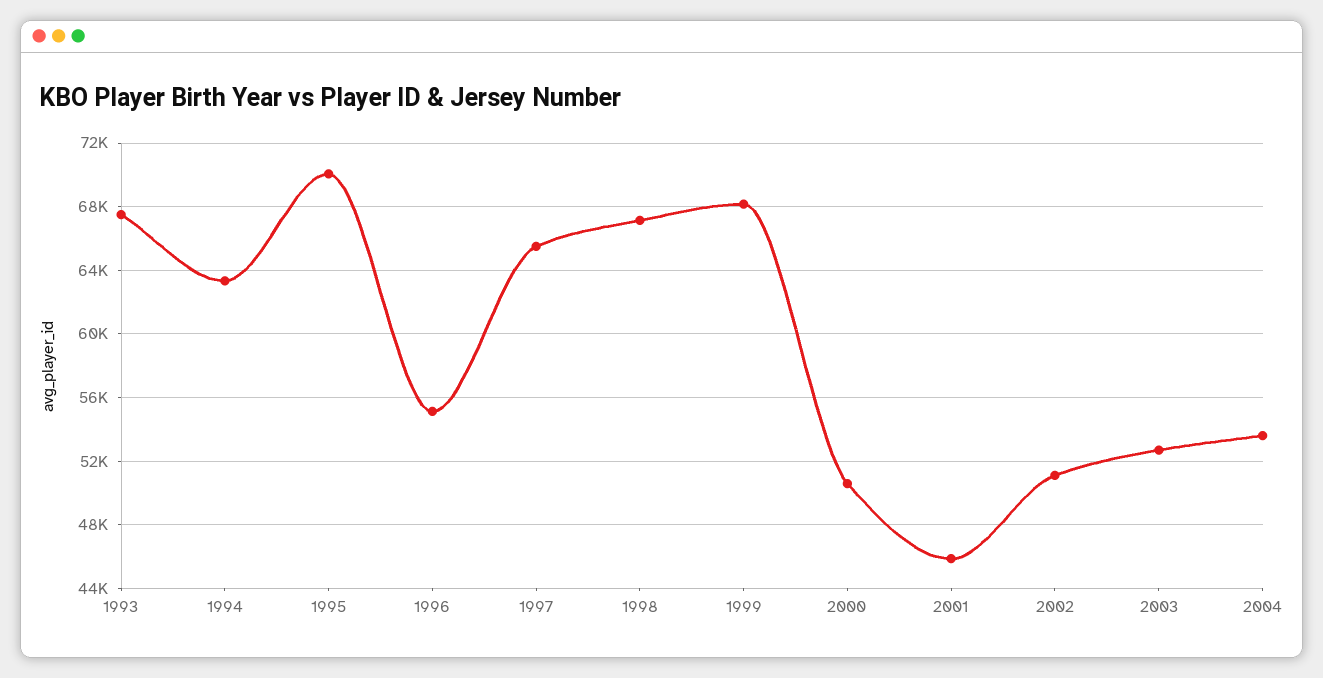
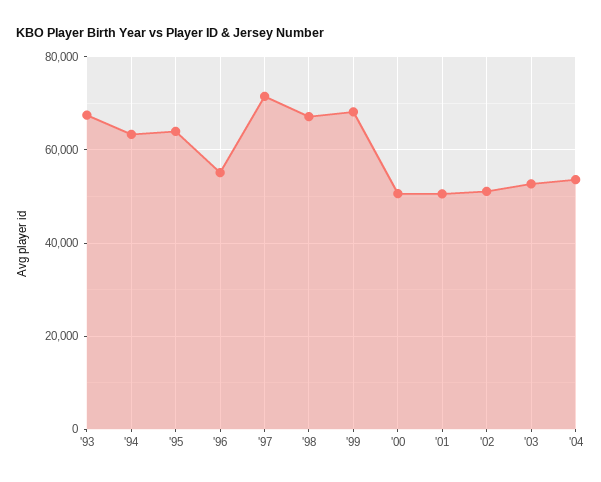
  {
    "1993": 67500,
    "1994": 63500,
-   "1995": 70000,
+   "1995": 64000,
    "1996": 55000,
-   "1997": 65500,
+   "1997": 72000,
    "1998": 67000,
    "1999": 68000,
    "2000": 50500,
-   "2001": 46000,
+   "2001": 50000,
    "2002": 51000,
    "2003": 52500,
    "2004": 53500
  }

